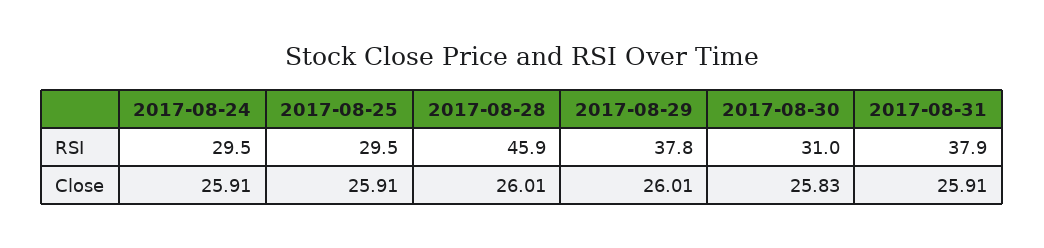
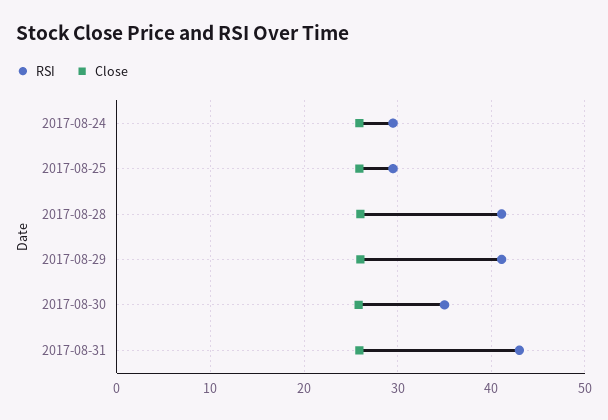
  {
    "RSI": {
      "2017-08-24": 29.5,
      "2017-08-25": 29.5,
-     "2017-08-28": 45.9,
+     "2017-08-28": 41,
-     "2017-08-29": 37.8,
+     "2017-08-29": 41,
-     "2017-08-30": 31,
+     "2017-08-30": 35,
-     "2017-08-31": 37.9
+     "2017-08-31": 43
    },
    "Close": {
      "2017-08-24": 25.91,
      "2017-08-25": 25.91,
      "2017-08-28": 26.01,
      "2017-08-29": 26.01,
      "2017-08-30": 25.83,
      "2017-08-31": 25.91
    }
  }

